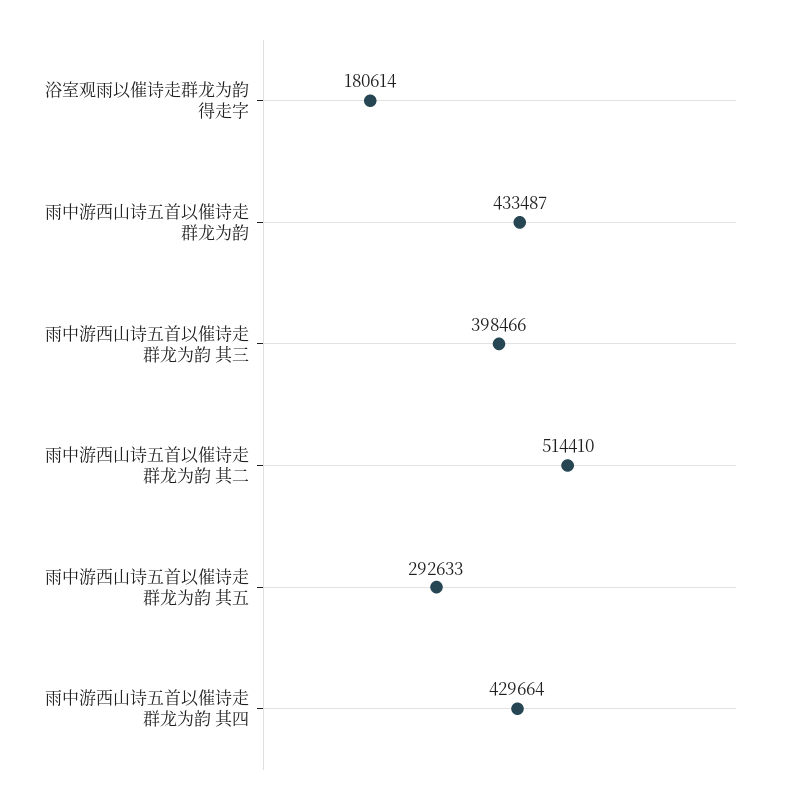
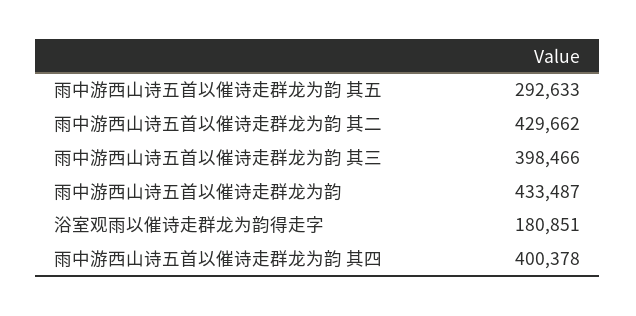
  {
-   "浴室观雨以催诗走群龙为韵得走字": 180614,
+   "浴室观雨以催诗走群龙为韵得走字": 180851,
    "雨中游西山诗五首以催诗走群龙为韵": 433487,
    "雨中游西山诗五首以催诗走群龙为韵 其三": 398466,
-   "雨中游西山诗五首以催诗走群龙为韵 其二": 514410,
+   "雨中游西山诗五首以催诗走群龙为韵 其二": 429662,
    "雨中游西山诗五首以催诗走群龙为韵 其五": 292633,
-   "雨中游西山诗五首以催诗走群龙为韵 其四": 429664
+   "雨中游西山诗五首以催诗走群龙为韵 其四": 400378
  }

